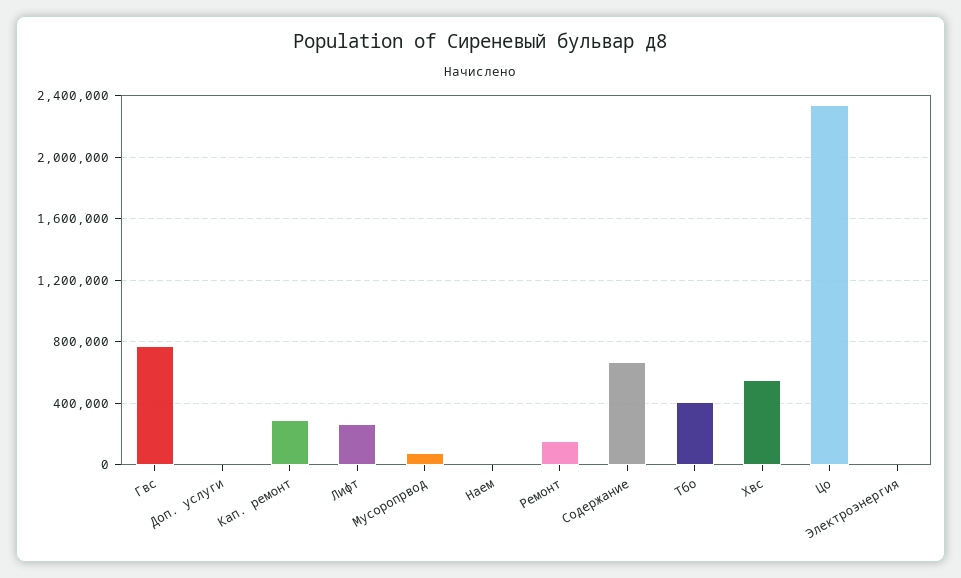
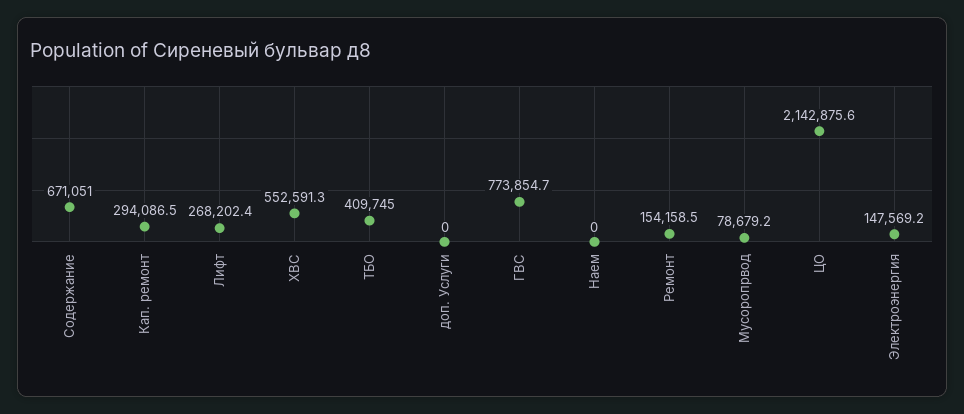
  {
    "Гвс": 773854.7,
    "Доп. услуги": 0,
    "Кап. ремонт": 294086.5,
    "Лифт": 268202.4,
    "Мусоропрвод": 78679.2,
    "Наем": 0,
    "Ремонт": 154158.5,
    "Содержание": 671051,
    "Тбо": 409745,
    "Хвс": 552591.3,
-   "Цо": 2350000,
+   "Цо": 2142875.6,
-   "Электроэнергия": 0
+   "Электроэнергия": 147569.2
  }

